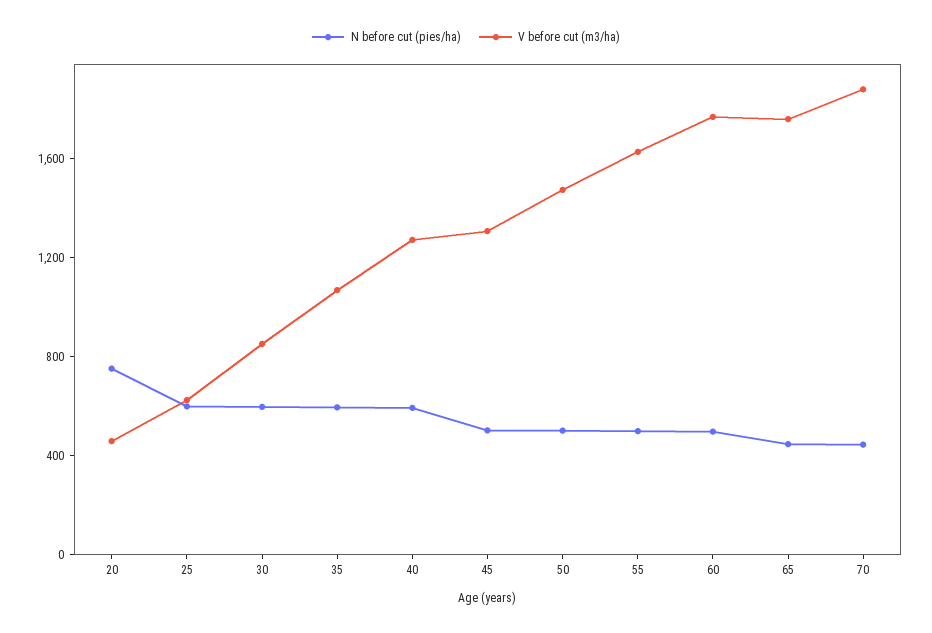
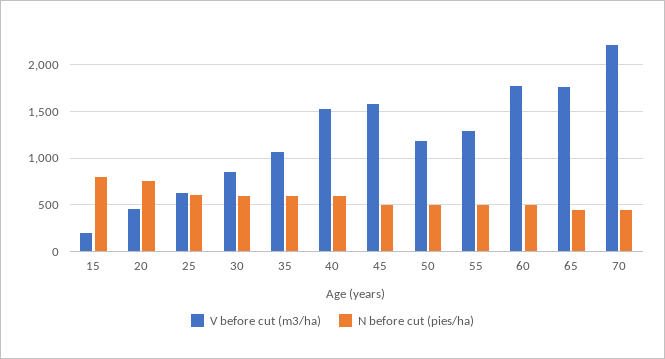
  {
    "N before cut (pies/ha)": {
      "20": 800,
      "25": 600,
      "30": 600,
      "35": 600,
      "40": 600,
      "45": 500,
      "50": 500,
      "55": 500,
      "60": 500,
      "65": 400,
-     "70": 400
+     "70": 400,
+     "15": 800
    },
    "V before cut (m3/ha)": {
      "20": 500,
      "25": 600,
      "30": 900,
      "35": 1100,
-     "40": 1300,
+     "40": 1500,
-     "45": 1300,
+     "45": 1600,
-     "50": 1500,
+     "50": 1200,
-     "55": 1600,
+     "55": 1300,
      "60": 1800,
      "65": 1800,
-     "70": 1900
+     "70": 2200,
+     "15": 200
    }
  }

